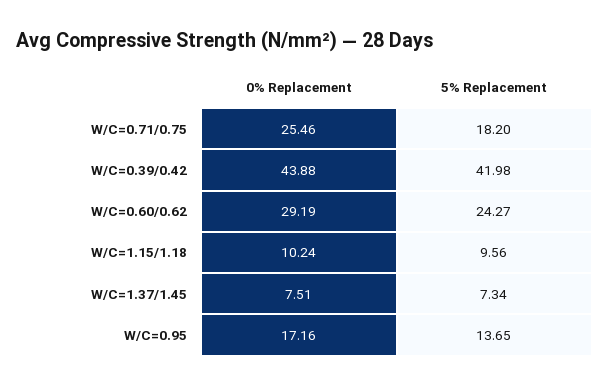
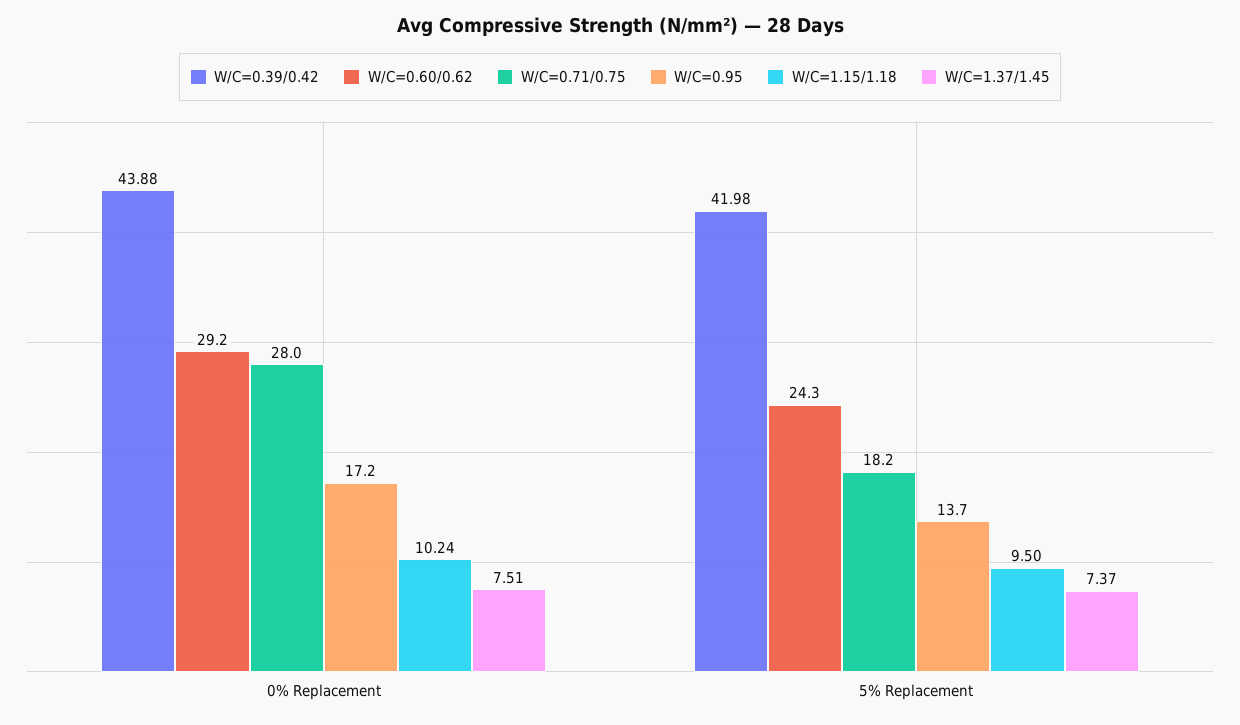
  {
    "W/C=0.71/0.75": {
-     "0% Replacement": 25.46,
+     "0% Replacement": 28,
      "5% Replacement": 18.2
    },
    "W/C=0.39/0.42": {
      "0% Replacement": 43.88,
      "5% Replacement": 41.98
    },
    "W/C=0.60/0.62": {
      "0% Replacement": 29.19,
      "5% Replacement": 24.27
    },
    "W/C=1.15/1.18": {
      "0% Replacement": 10.24,
-     "5% Replacement": 9.56
+     "5% Replacement": 9.5
    },
    "W/C=1.37/1.45": {
      "0% Replacement": 7.51,
-     "5% Replacement": 7.34
+     "5% Replacement": 7.37
    },
    "W/C=0.95": {
      "0% Replacement": 17.16,
      "5% Replacement": 13.65
    }
  }

